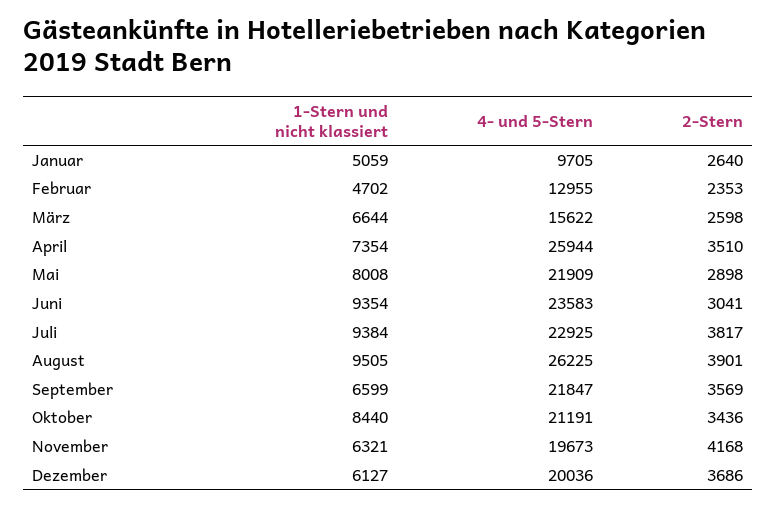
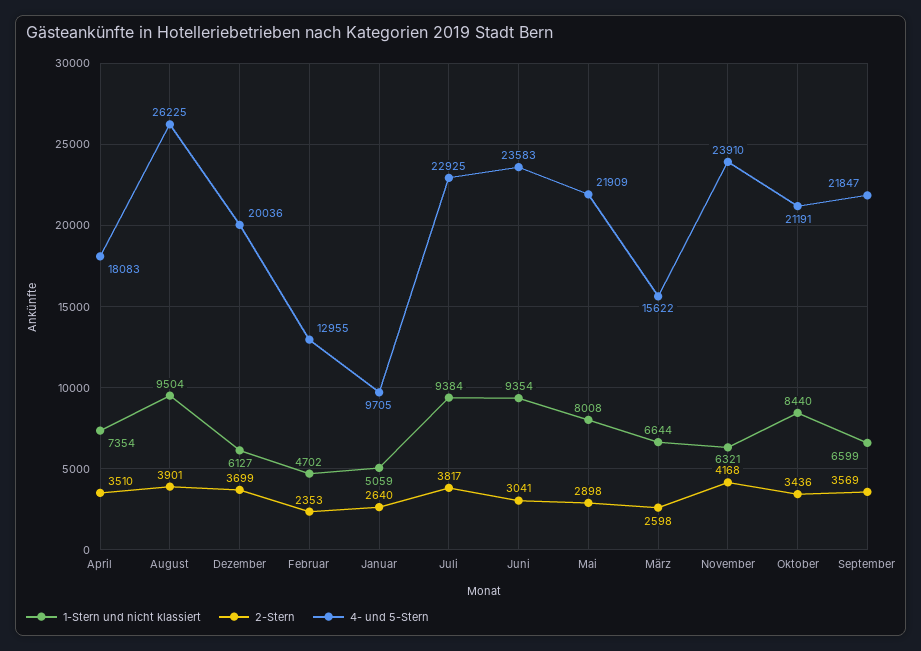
  {
    "1-Stern und nicht klassiert": {
      "Januar": 5059,
      "Februar": 4702,
      "März": 6644,
      "April": 7354,
      "Mai": 8008,
      "Juni": 9354,
      "Juli": 9384,
-     "August": 9505,
+     "August": 9504,
      "September": 6599,
      "Oktober": 8440,
      "November": 6321,
      "Dezember": 6127
    },
    "4- und 5-Stern": {
      "Januar": 9705,
      "Februar": 12955,
      "März": 15622,
-     "April": 25944,
+     "April": 18083,
      "Mai": 21909,
      "Juni": 23583,
      "Juli": 22925,
      "August": 26225,
      "September": 21847,
      "Oktober": 21191,
-     "November": 19673,
+     "November": 23910,
      "Dezember": 20036
    },
    "2-Stern": {
      "Januar": 2640,
      "Februar": 2353,
      "März": 2598,
      "April": 3510,
      "Mai": 2898,
      "Juni": 3041,
      "Juli": 3817,
      "August": 3901,
      "September": 3569,
      "Oktober": 3436,
      "November": 4168,
-     "Dezember": 3686
+     "Dezember": 3699
    }
  }

